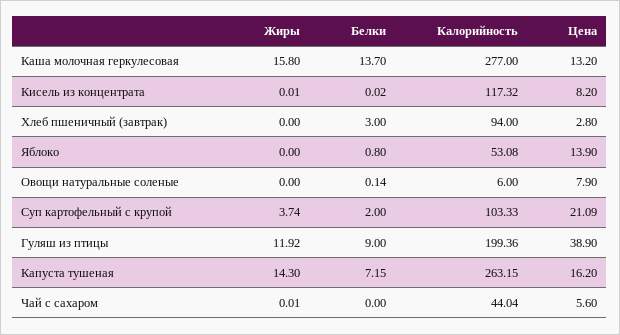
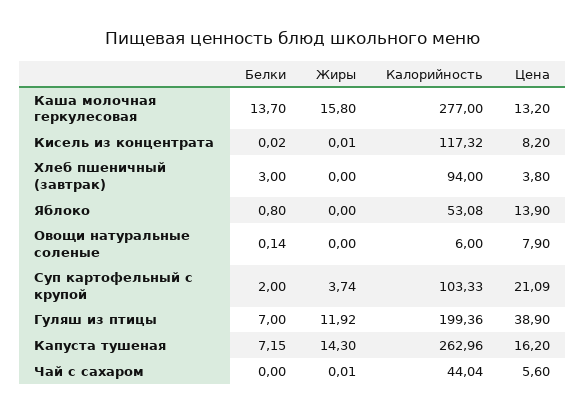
  {
    "Жиры": {
      "Каша молочная геркулесовая": 15.8,
      "Кисель из концентрата": 0.01,
      "Хлеб пшеничный (завтрак)": 0,
      "Яблоко": 0,
      "Овощи натуральные соленые": 0,
      "Суп картофельный с крупой": 3.74,
      "Гуляш из птицы": 11.92,
      "Капуста тушеная": 14.3,
      "Чай с сахаром": 0.01
    },
    "Белки": {
      "Каша молочная геркулесовая": 13.7,
      "Кисель из концентрата": 0.02,
      "Хлеб пшеничный (завтрак)": 3,
      "Яблоко": 0.8,
      "Овощи натуральные соленые": 0.14,
      "Суп картофельный с крупой": 2,
-     "Гуляш из птицы": 9,
+     "Гуляш из птицы": 7,
      "Капуста тушеная": 7.15,
      "Чай с сахаром": 0
    },
    "Калорийность": {
      "Каша молочная геркулесовая": 277,
      "Кисель из концентрата": 117.32,
      "Хлеб пшеничный (завтрак)": 94,
      "Яблоко": 53.08,
      "Овощи натуральные соленые": 6,
      "Суп картофельный с крупой": 103.33,
      "Гуляш из птицы": 199.36,
-     "Капуста тушеная": 263.15,
+     "Капуста тушеная": 262.96,
      "Чай с сахаром": 44.04
    },
    "Цена": {
      "Каша молочная геркулесовая": 13.2,
      "Кисель из концентрата": 8.2,
-     "Хлеб пшеничный (завтрак)": 2.8,
+     "Хлеб пшеничный (завтрак)": 3.8,
      "Яблоко": 13.9,
      "Овощи натуральные соленые": 7.9,
      "Суп картофельный с крупой": 21.09,
      "Гуляш из птицы": 38.9,
      "Капуста тушеная": 16.2,
      "Чай с сахаром": 5.6
    }
  }

